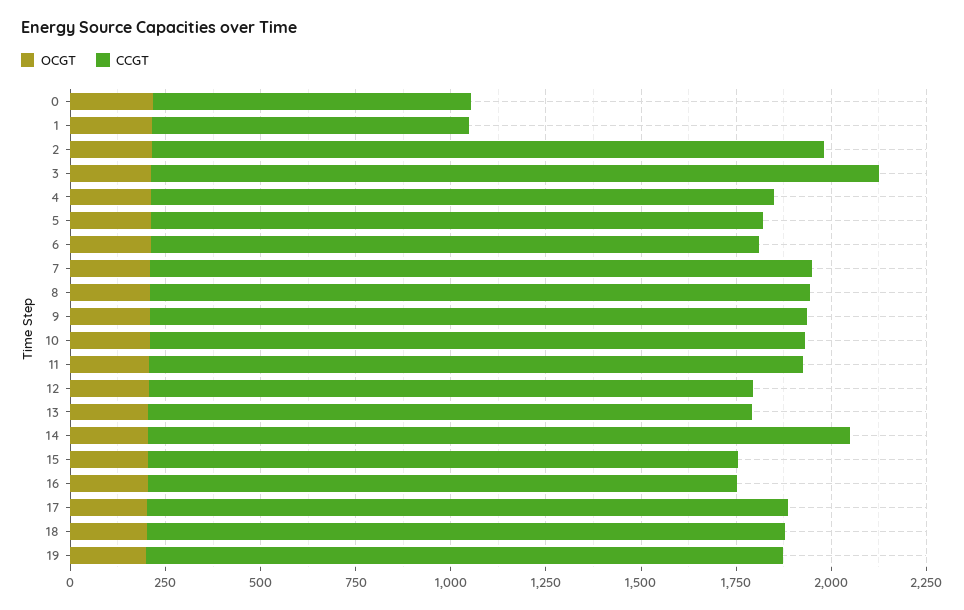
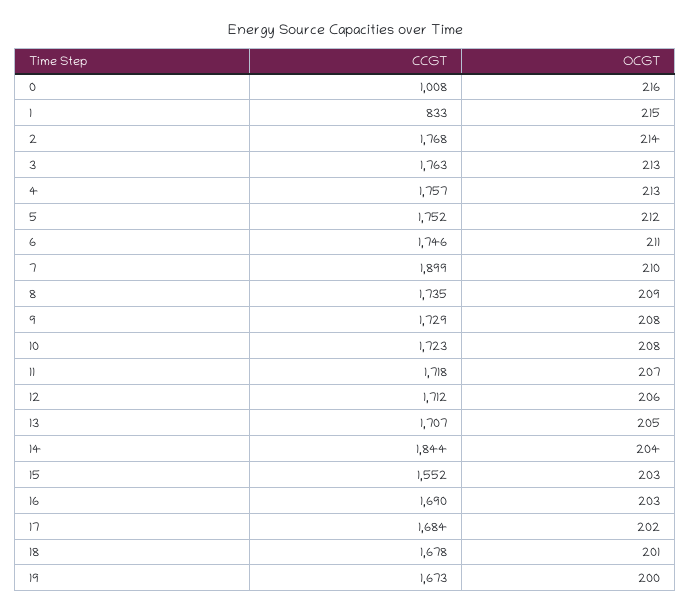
  {
    "OCGT": {
      "0": 216,
      "1": 215,
      "2": 214,
      "3": 213,
      "4": 213,
      "5": 212,
      "6": 211,
      "7": 210,
      "8": 209,
      "9": 208,
      "10": 208,
      "11": 207,
      "12": 206,
      "13": 205,
      "14": 204,
      "15": 203,
      "16": 203,
      "17": 202,
      "18": 201,
      "19": 200
    },
    "CCGT": {
-     "0": 850,
+     "0": 1008,
      "1": 833,
      "2": 1768,
-     "3": 1900,
+     "3": 1763,
-     "4": 1650,
+     "4": 1757,
-     "5": 1600,
+     "5": 1752,
-     "6": 1600,
+     "6": 1746,
-     "7": 1750,
+     "7": 1899,
      "8": 1735,
      "9": 1729,
      "10": 1723,
      "11": 1718,
-     "12": 1600,
+     "12": 1712,
-     "13": 1600,
+     "13": 1707,
      "14": 1844,
      "15": 1552,
-     "16": 1550,
+     "16": 1690,
      "17": 1684,
      "18": 1678,
      "19": 1673
    }
  }

